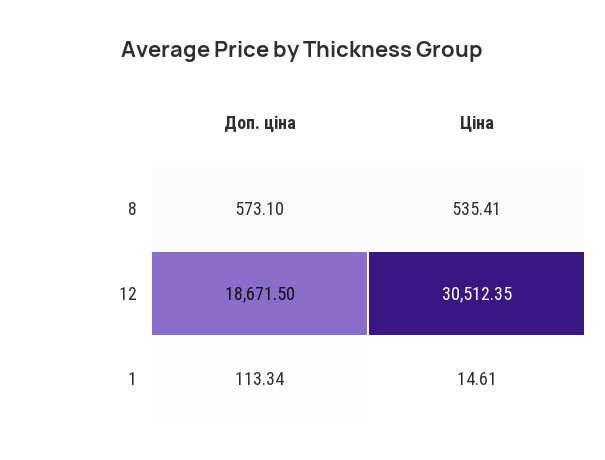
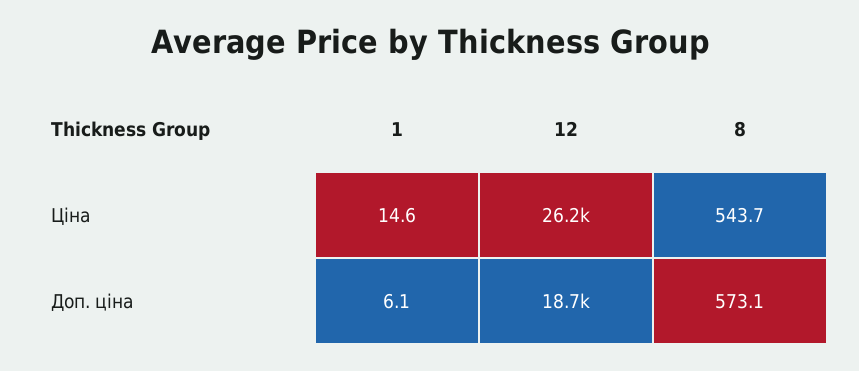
  {
    "Доп. ціна": {
      "8": 573.1,
      "12": 18671.5,
-     "1": 113.34
+     "1": 6.1
    },
    "Ціна": {
-     "8": 535.41,
+     "8": 543.7,
-     "12": 30512.35,
+     "12": 26200,
      "1": 14.61
    }
  }

